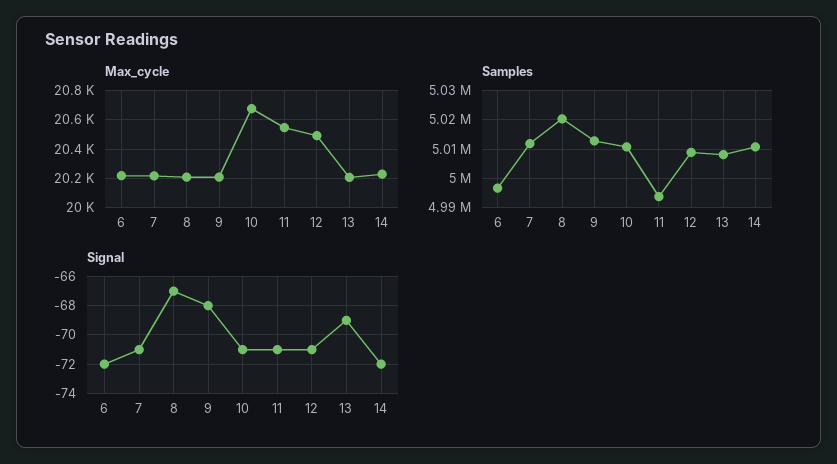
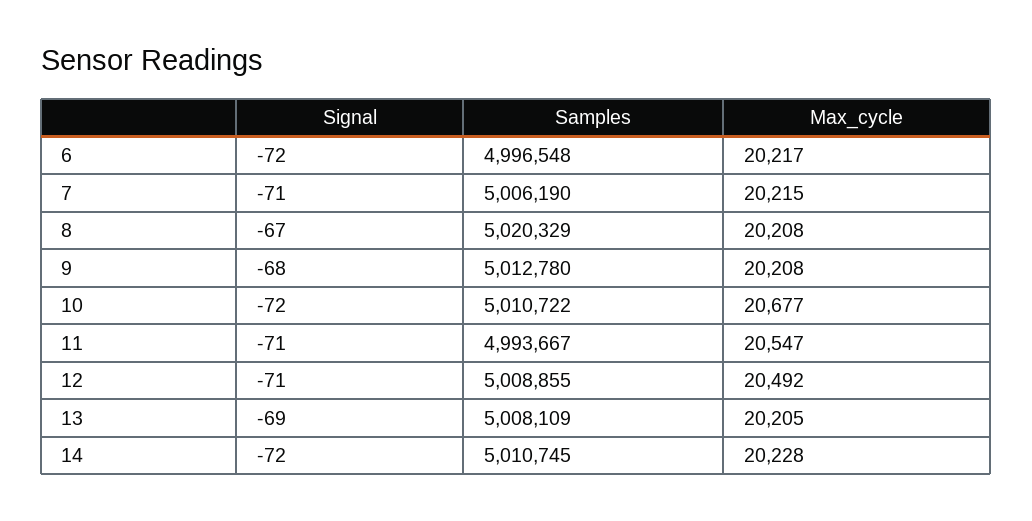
  {
    "Max_cycle": {
      "6": 20217,
      "7": 20215,
      "8": 20208,
      "9": 20208,
      "10": 20677,
      "11": 20547,
      "12": 20492,
      "13": 20205,
      "14": 20228
    },
    "Samples": {
      "6": 4996548,
-     "7": 5012500,
+     "7": 5006190,
      "8": 5020329,
      "9": 5012780,
      "10": 5010722,
      "11": 4993667,
      "12": 5008855,
      "13": 5008109,
      "14": 5010745
    },
    "Signal": {
      "6": -72,
      "7": -71,
      "8": -67,
      "9": -68,
-     "10": -71,
+     "10": -72,
      "11": -71,
      "12": -71,
      "13": -69,
      "14": -72
    }
  }

